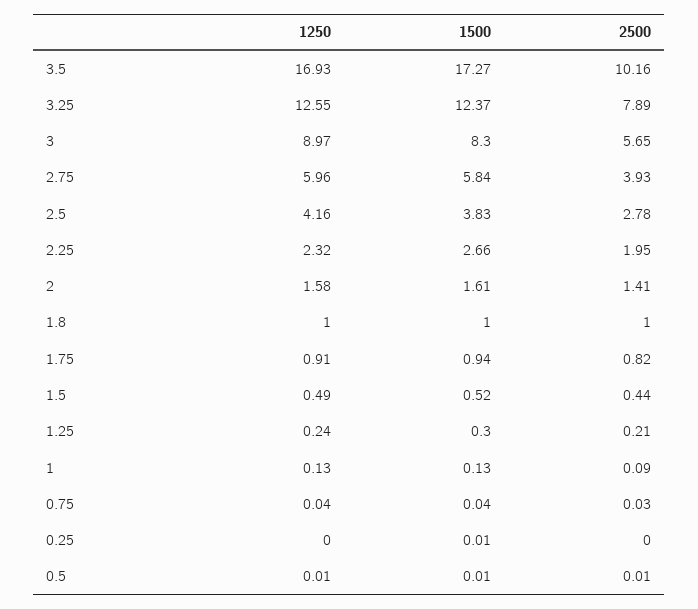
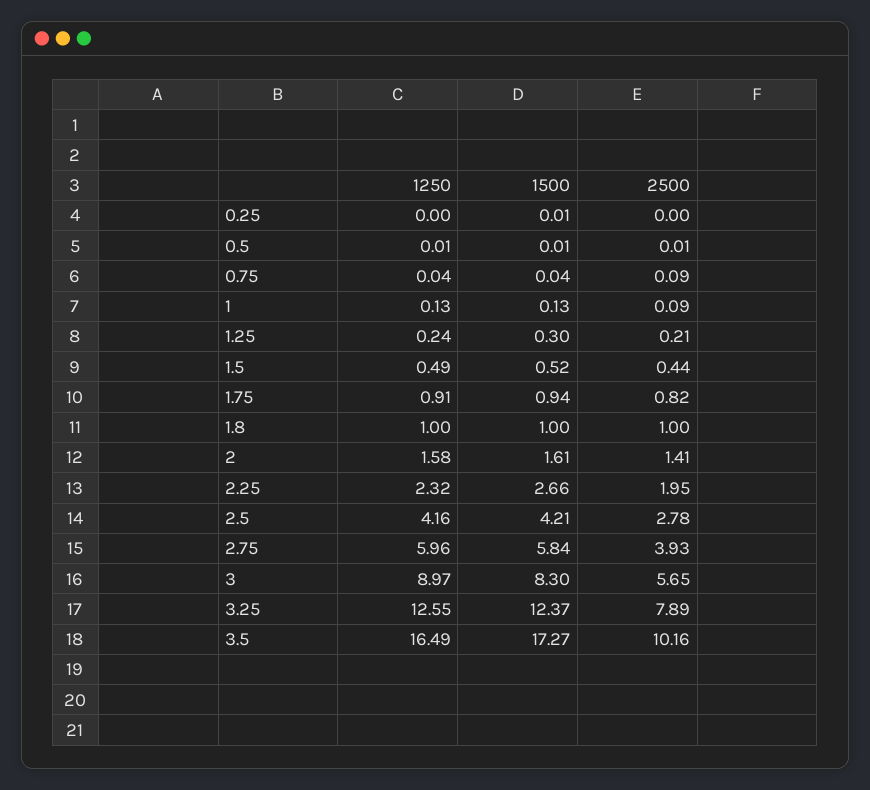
  {
    "1250": {
-     "3.5": 16.93,
+     "3.5": 16.49,
      "3.25": 12.55,
      "3": 8.97,
      "2.75": 5.96,
      "2.5": 4.16,
      "2.25": 2.32,
      "2": 1.58,
      "1.8": 1,
      "1.75": 0.91,
      "1.5": 0.49,
      "1.25": 0.24,
      "1": 0.13,
      "0.75": 0.04,
      "0.25": 0,
      "0.5": 0.01
    },
    "1500": {
      "3.5": 17.27,
      "3.25": 12.37,
      "3": 8.3,
      "2.75": 5.84,
-     "2.5": 3.83,
+     "2.5": 4.21,
      "2.25": 2.66,
      "2": 1.61,
      "1.8": 1,
      "1.75": 0.94,
      "1.5": 0.52,
      "1.25": 0.3,
      "1": 0.13,
      "0.75": 0.04,
      "0.25": 0.01,
      "0.5": 0.01
    },
    "2500": {
      "3.5": 10.16,
      "3.25": 7.89,
      "3": 5.65,
      "2.75": 3.93,
      "2.5": 2.78,
      "2.25": 1.95,
      "2": 1.41,
      "1.8": 1,
      "1.75": 0.82,
      "1.5": 0.44,
      "1.25": 0.21,
      "1": 0.09,
-     "0.75": 0.03,
+     "0.75": 0.09,
      "0.25": 0,
      "0.5": 0.01
    }
  }

